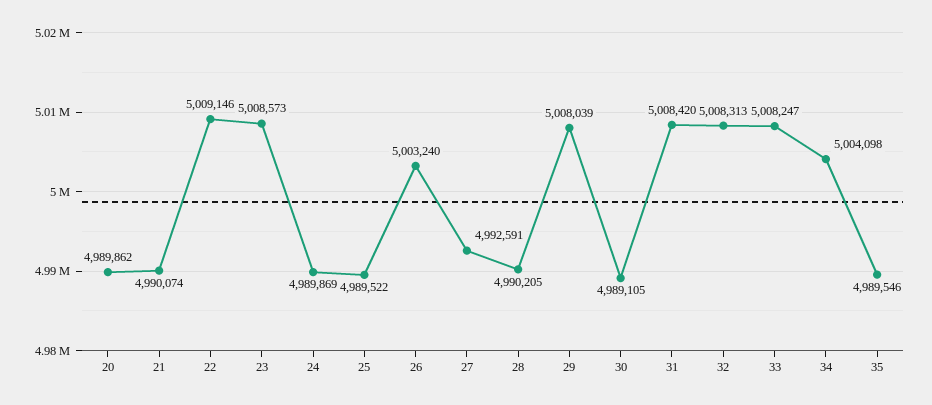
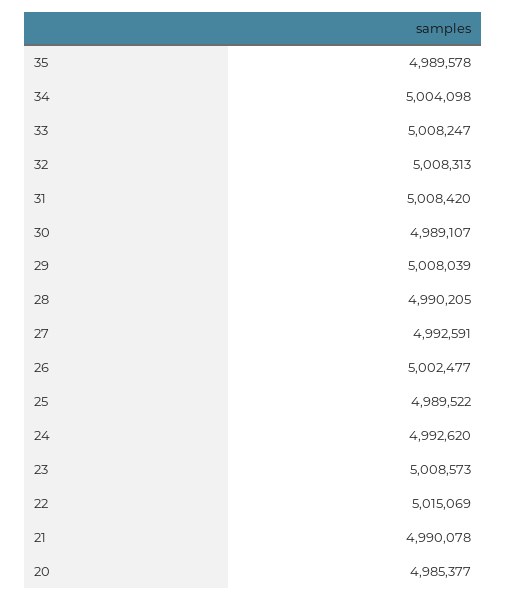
  {
-   "20": 4989862,
+   "20": 4985377,
-   "21": 4990074,
+   "21": 4990078,
-   "22": 5009146,
+   "22": 5015069,
    "23": 5008573,
-   "24": 4989869,
+   "24": 4992620,
    "25": 4989522,
-   "26": 5003240,
+   "26": 5002477,
    "27": 4992591,
    "28": 4990205,
    "29": 5008039,
-   "30": 4989105,
+   "30": 4989107,
    "31": 5008420,
    "32": 5008313,
    "33": 5008247,
    "34": 5004098,
-   "35": 4989546
+   "35": 4989578
  }

